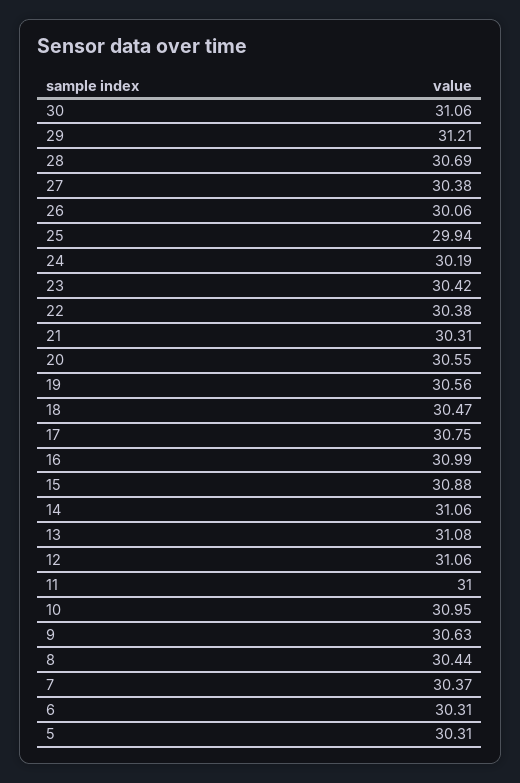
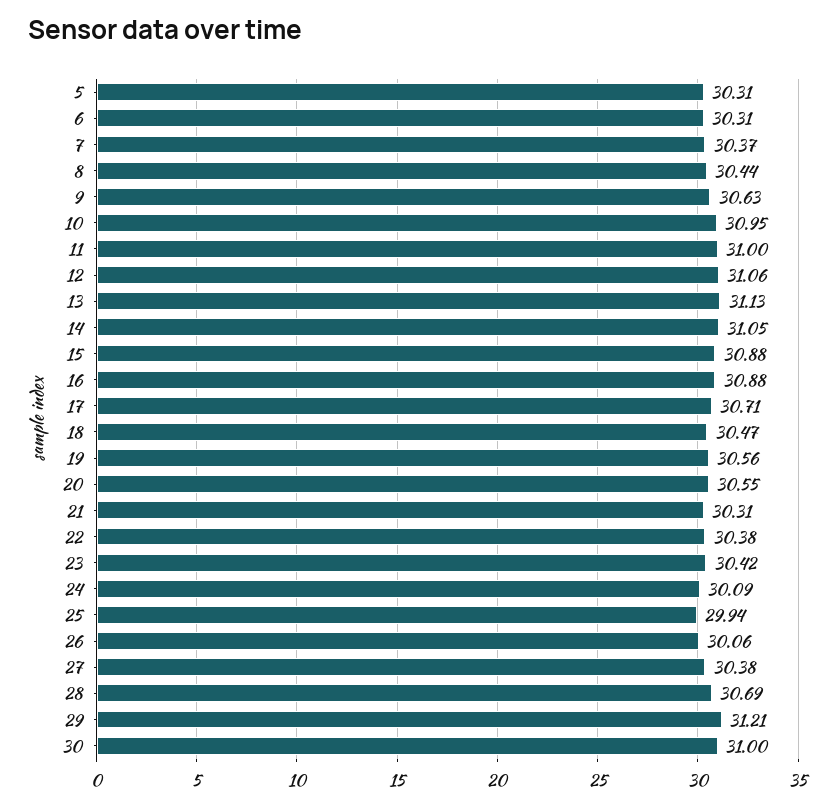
  {
-   "30": 31.06,
+   "30": 31,
    "29": 31.21,
    "28": 30.69,
    "27": 30.38,
    "26": 30.06,
    "25": 29.94,
-   "24": 30.19,
+   "24": 30.09,
    "23": 30.42,
    "22": 30.38,
    "21": 30.31,
    "20": 30.55,
    "19": 30.56,
    "18": 30.47,
-   "17": 30.75,
+   "17": 30.71,
-   "16": 30.99,
+   "16": 30.88,
    "15": 30.88,
-   "14": 31.06,
+   "14": 31.05,
-   "13": 31.08,
+   "13": 31.13,
    "12": 31.06,
    "11": 31,
    "10": 30.95,
    "9": 30.63,
    "8": 30.44,
    "7": 30.37,
    "6": 30.31,
    "5": 30.31
  }

